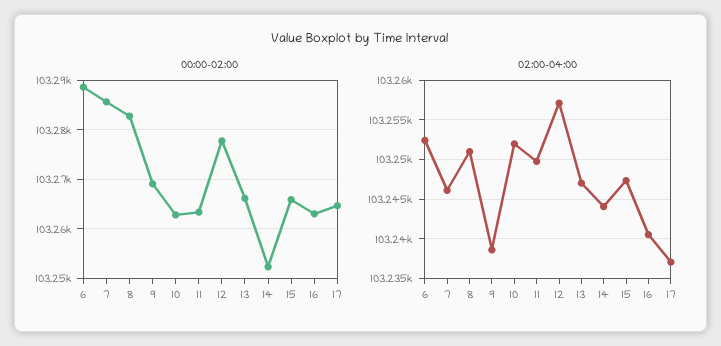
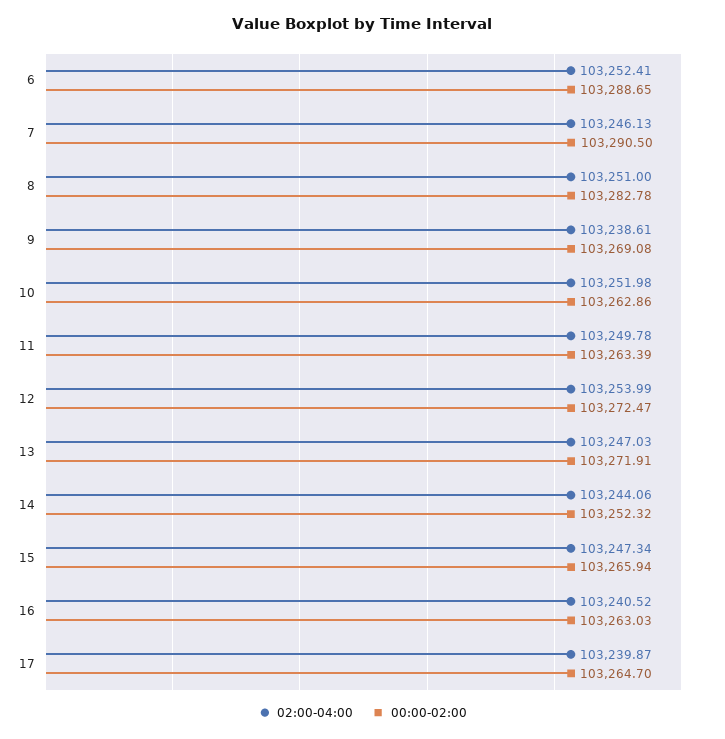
  {
    "00:00-02:00": {
      "6": 103288.65,
-     "7": 103286,
+     "7": 103290.5,
      "8": 103282.78,
      "9": 103269.08,
      "10": 103262.86,
      "11": 103263.39,
-     "12": 103278,
+     "12": 103272.47,
-     "13": 103266,
+     "13": 103271.91,
      "14": 103252.32,
      "15": 103265.94,
      "16": 103263.03,
      "17": 103264.7
    },
    "02:00-04:00": {
      "6": 103252.41,
      "7": 103246.13,
      "8": 103251,
      "9": 103238.61,
      "10": 103251.98,
      "11": 103249.78,
-     "12": 103257,
+     "12": 103253.99,
      "13": 103247.03,
      "14": 103244.06,
      "15": 103247.34,
      "16": 103240.52,
-     "17": 103237
+     "17": 103239.87
    }
  }

